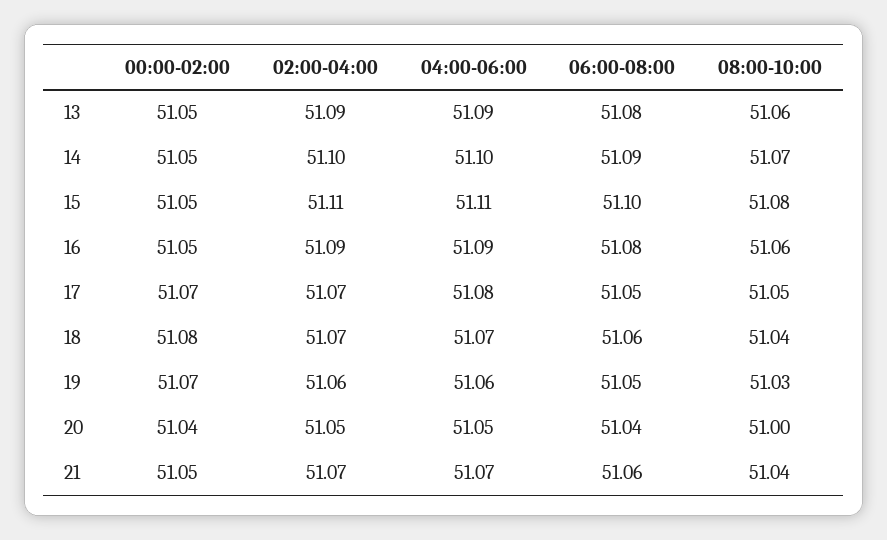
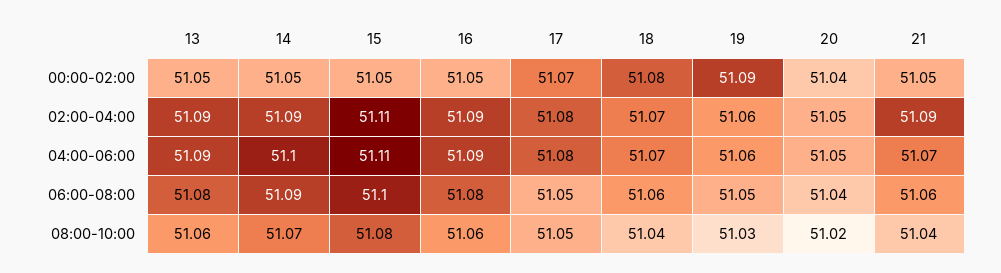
  {
    "00:00-02:00": {
      "13": 51.05,
      "14": 51.05,
      "15": 51.05,
      "16": 51.05,
      "17": 51.07,
      "18": 51.08,
-     "19": 51.07,
+     "19": 51.09,
      "20": 51.04,
      "21": 51.05
    },
    "02:00-04:00": {
      "13": 51.09,
-     "14": 51.1,
+     "14": 51.09,
      "15": 51.11,
      "16": 51.09,
-     "17": 51.07,
+     "17": 51.08,
      "18": 51.07,
      "19": 51.06,
      "20": 51.05,
-     "21": 51.07
+     "21": 51.09
    },
    "04:00-06:00": {
      "13": 51.09,
      "14": 51.1,
      "15": 51.11,
      "16": 51.09,
      "17": 51.08,
      "18": 51.07,
      "19": 51.06,
      "20": 51.05,
      "21": 51.07
    },
    "06:00-08:00": {
      "13": 51.08,
      "14": 51.09,
      "15": 51.1,
      "16": 51.08,
      "17": 51.05,
      "18": 51.06,
      "19": 51.05,
      "20": 51.04,
      "21": 51.06
    },
    "08:00-10:00": {
      "13": 51.06,
      "14": 51.07,
      "15": 51.08,
      "16": 51.06,
      "17": 51.05,
      "18": 51.04,
      "19": 51.03,
-     "20": 51,
+     "20": 51.02,
      "21": 51.04
    }
  }

